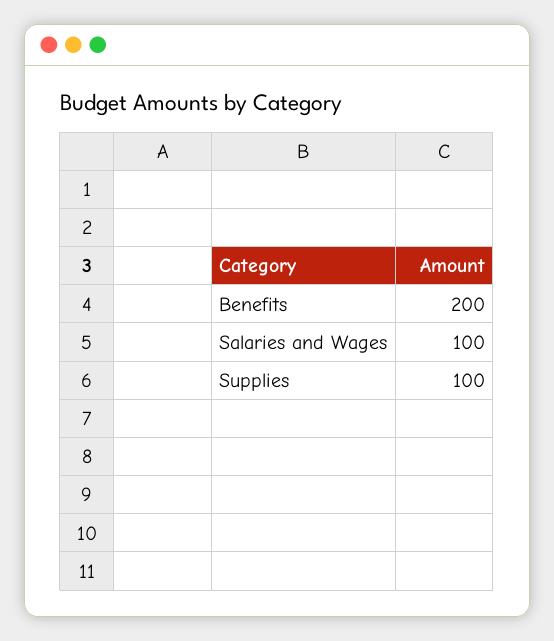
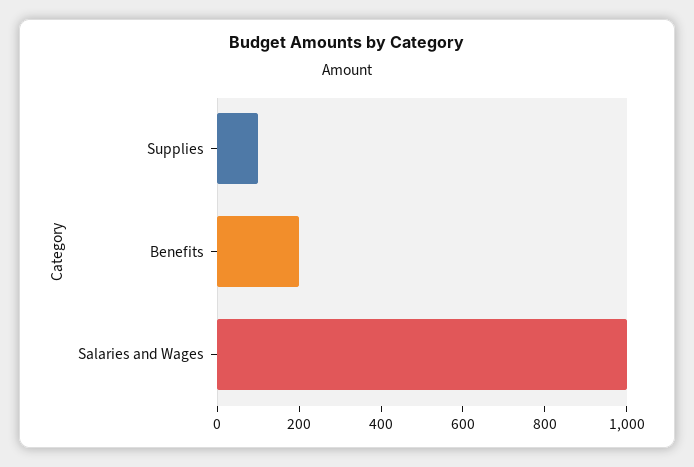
  {
    "Benefits": 200,
-   "Salaries and Wages": 100,
+   "Salaries and Wages": 1000,
    "Supplies": 100
  }

